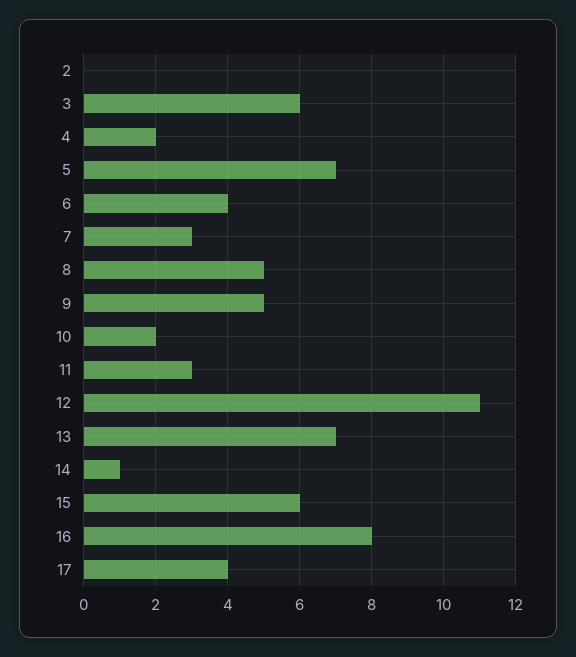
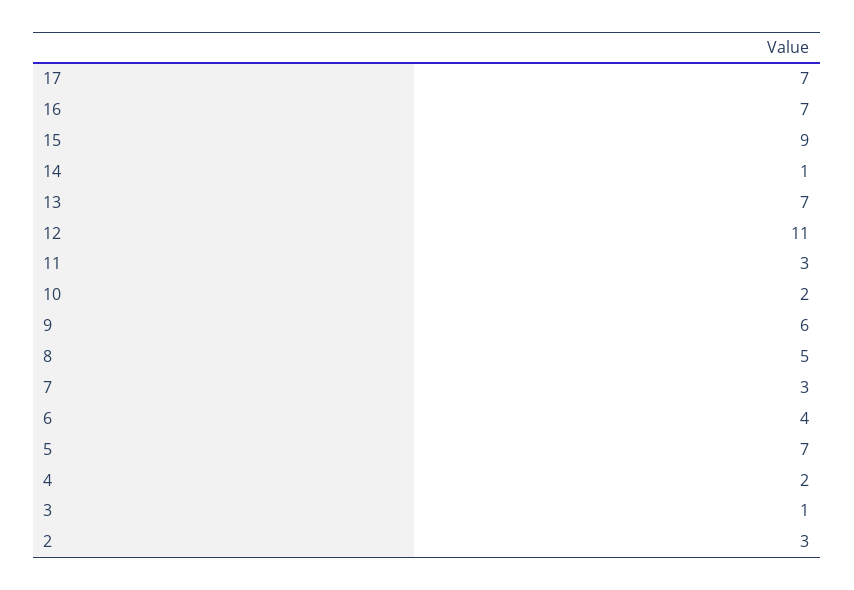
  {
-   "2": 0,
+   "2": 3,
-   "3": 6,
+   "3": 1,
    "4": 2,
    "5": 7,
    "6": 4,
    "7": 3,
    "8": 5,
-   "9": 5,
+   "9": 6,
    "10": 2,
    "11": 3,
    "12": 11,
    "13": 7,
    "14": 1,
-   "15": 6,
+   "15": 9,
-   "16": 8,
+   "16": 7,
-   "17": 4
+   "17": 7
  }

